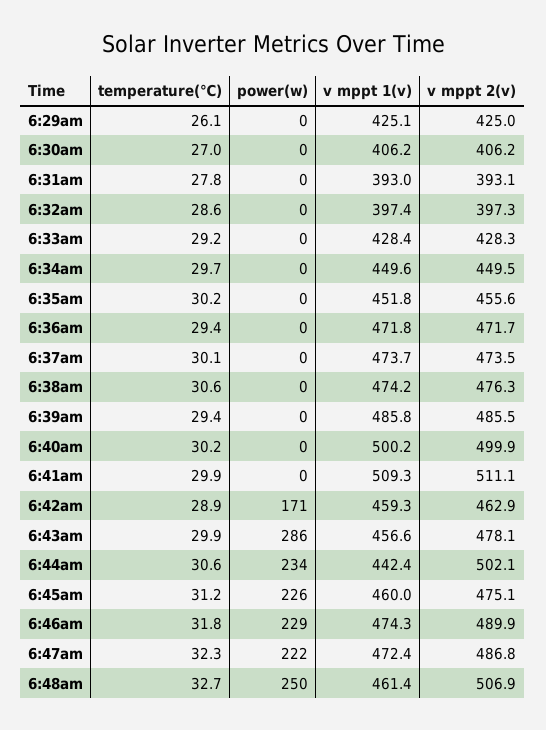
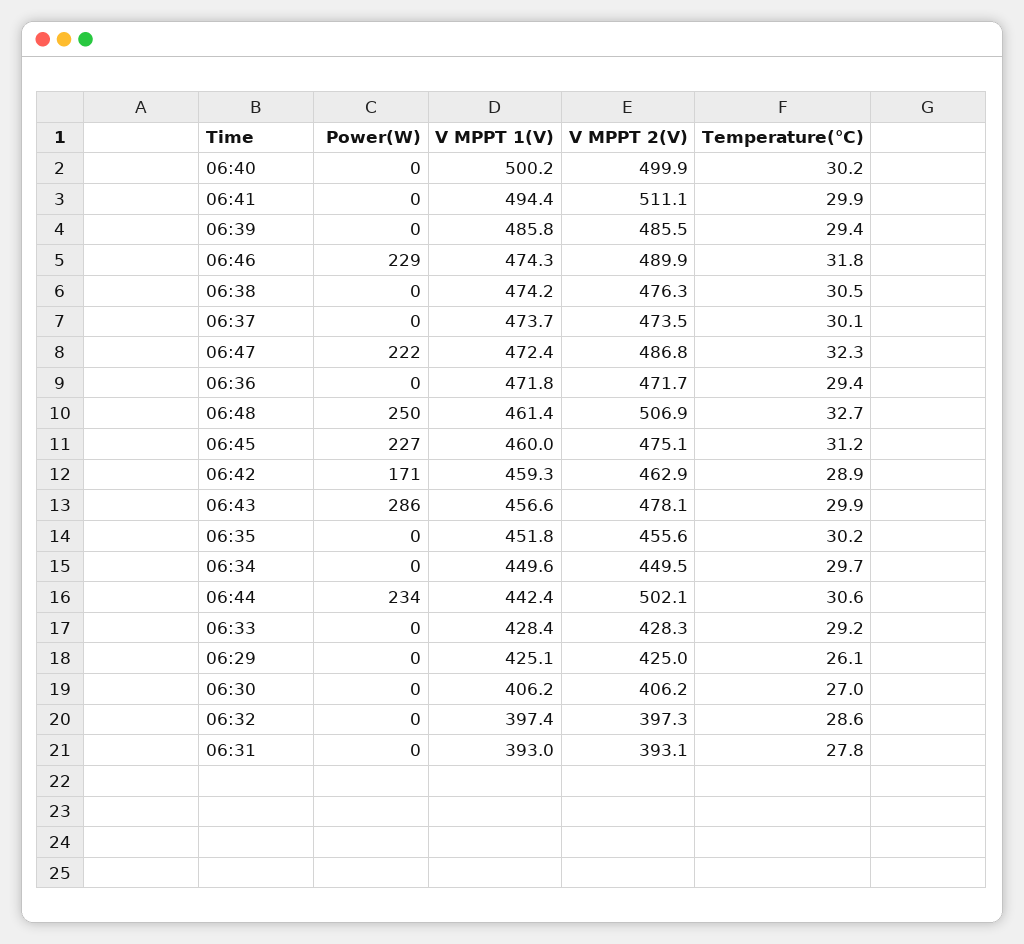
  {
    "temperature(℃)": {
      "6:29am": 26.1,
      "6:30am": 27,
      "6:31am": 27.8,
      "6:32am": 28.6,
      "6:33am": 29.2,
      "6:34am": 29.7,
      "6:35am": 30.2,
      "6:36am": 29.4,
      "6:37am": 30.1,
-     "6:38am": 30.6,
+     "6:38am": 30.5,
      "6:39am": 29.4,
      "6:40am": 30.2,
      "6:41am": 29.9,
      "6:42am": 28.9,
      "6:43am": 29.9,
      "6:44am": 30.6,
      "6:45am": 31.2,
      "6:46am": 31.8,
      "6:47am": 32.3,
      "6:48am": 32.7
    },
    "power(w)": {
      "6:29am": 0,
      "6:30am": 0,
      "6:31am": 0,
      "6:32am": 0,
      "6:33am": 0,
      "6:34am": 0,
      "6:35am": 0,
      "6:36am": 0,
      "6:37am": 0,
      "6:38am": 0,
      "6:39am": 0,
      "6:40am": 0,
      "6:41am": 0,
      "6:42am": 171,
      "6:43am": 286,
      "6:44am": 234,
-     "6:45am": 226,
+     "6:45am": 227,
      "6:46am": 229,
      "6:47am": 222,
      "6:48am": 250
    },
    "v mppt 1(v)": {
      "6:29am": 425.1,
      "6:30am": 406.2,
      "6:31am": 393,
      "6:32am": 397.4,
      "6:33am": 428.4,
      "6:34am": 449.6,
      "6:35am": 451.8,
      "6:36am": 471.8,
      "6:37am": 473.7,
      "6:38am": 474.2,
      "6:39am": 485.8,
      "6:40am": 500.2,
-     "6:41am": 509.3,
+     "6:41am": 494.4,
      "6:42am": 459.3,
      "6:43am": 456.6,
      "6:44am": 442.4,
      "6:45am": 460,
      "6:46am": 474.3,
      "6:47am": 472.4,
      "6:48am": 461.4
    },
    "v mppt 2(v)": {
      "6:29am": 425,
      "6:30am": 406.2,
      "6:31am": 393.1,
      "6:32am": 397.3,
      "6:33am": 428.3,
      "6:34am": 449.5,
      "6:35am": 455.6,
      "6:36am": 471.7,
      "6:37am": 473.5,
      "6:38am": 476.3,
      "6:39am": 485.5,
      "6:40am": 499.9,
      "6:41am": 511.1,
      "6:42am": 462.9,
      "6:43am": 478.1,
      "6:44am": 502.1,
      "6:45am": 475.1,
      "6:46am": 489.9,
      "6:47am": 486.8,
      "6:48am": 506.9
    }
  }

